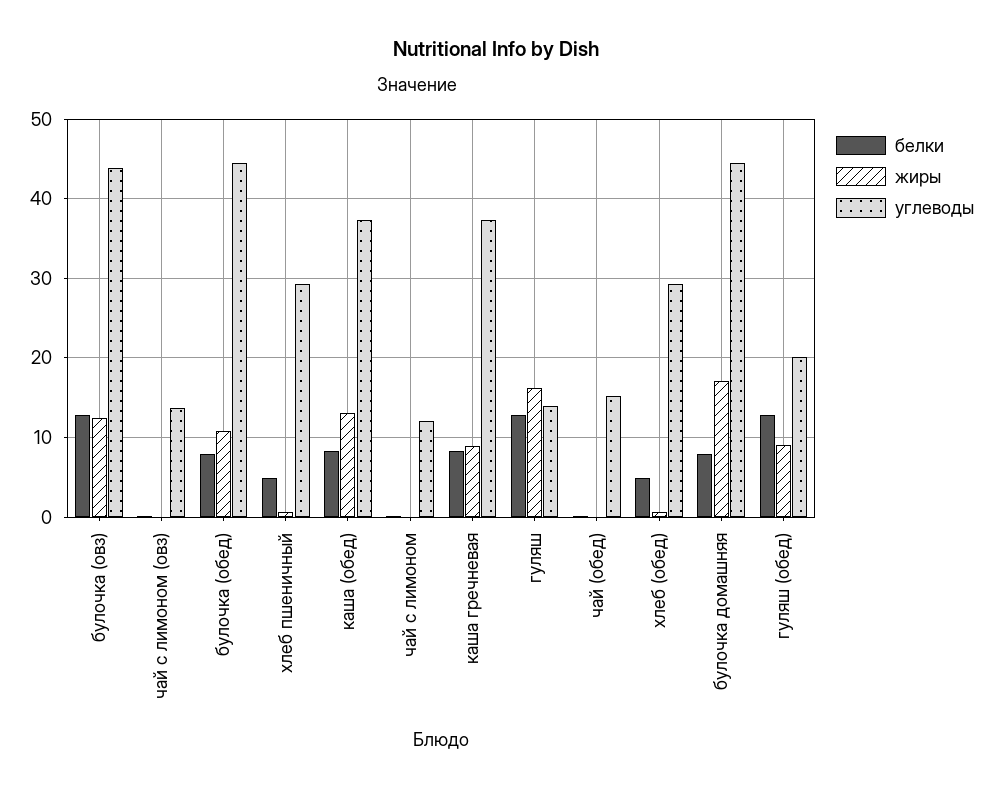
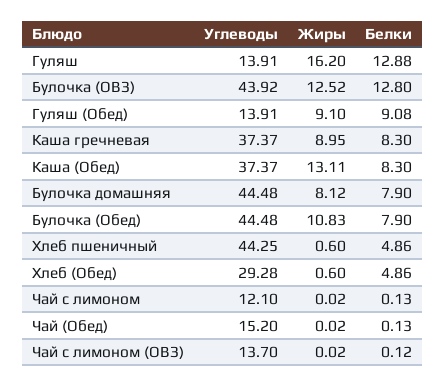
  {
    "белки": {
      "булочка (овз)": 12.8,
      "чай с лимоном (овз)": 0.12,
      "булочка (обед)": 7.9,
      "хлеб пшеничный": 4.86,
      "каша (обед)": 8.3,
      "чай с лимоном": 0.13,
      "каша гречневая": 8.3,
      "гуляш": 12.88,
      "чай (обед)": 0.13,
      "хлеб (обед)": 4.86,
      "булочка домашняя": 7.9,
-     "гуляш (обед)": 13
+     "гуляш (обед)": 9.08
    },
    "жиры": {
      "булочка (овз)": 12.52,
      "чай с лимоном (овз)": 0.02,
      "булочка (обед)": 10.83,
      "хлеб пшеничный": 0.6,
      "каша (обед)": 13.11,
      "чай с лимоном": 0.02,
      "каша гречневая": 8.95,
      "гуляш": 16.2,
      "чай (обед)": 0.02,
      "хлеб (обед)": 0.6,
-     "булочка домашняя": 17,
+     "булочка домашняя": 8.12,
      "гуляш (обед)": 9.1
    },
    "углеводы": {
      "булочка (овз)": 43.92,
      "чай с лимоном (овз)": 13.7,
      "булочка (обед)": 44.48,
-     "хлеб пшеничный": 29,
+     "хлеб пшеничный": 44.25,
      "каша (обед)": 37.37,
      "чай с лимоном": 12.1,
      "каша гречневая": 37.37,
      "гуляш": 13.91,
      "чай (обед)": 15.2,
      "хлеб (обед)": 29.28,
      "булочка домашняя": 44.48,
-     "гуляш (обед)": 20
+     "гуляш (обед)": 13.91
    }
  }

